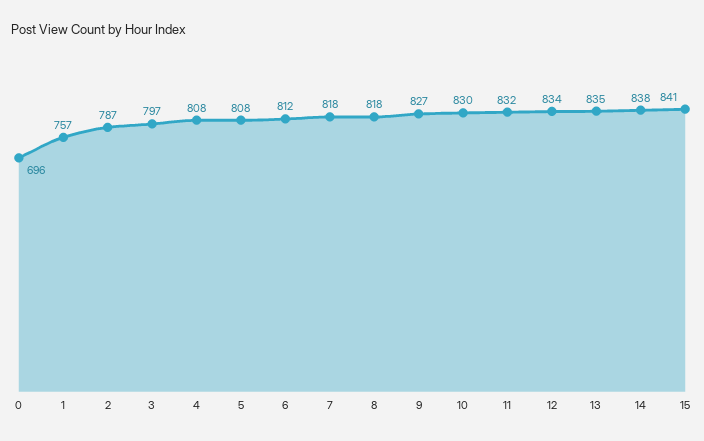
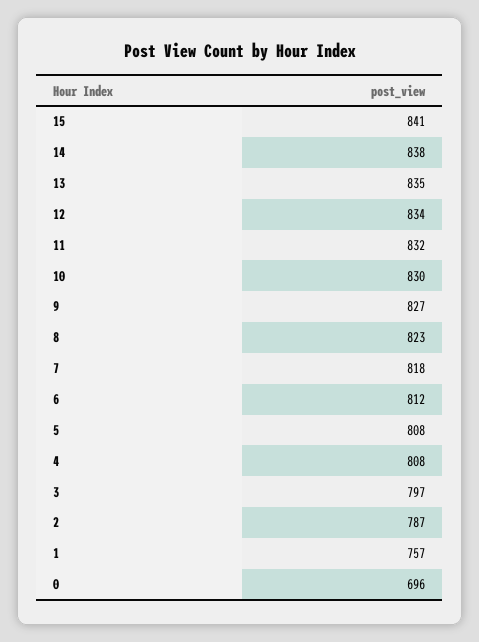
  {
    "0": 696,
    "1": 757,
    "2": 787,
    "3": 797,
    "4": 808,
    "5": 808,
    "6": 812,
    "7": 818,
-   "8": 818,
+   "8": 823,
    "9": 827,
    "10": 830,
    "11": 832,
    "12": 834,
    "13": 835,
    "14": 838,
    "15": 841
  }

